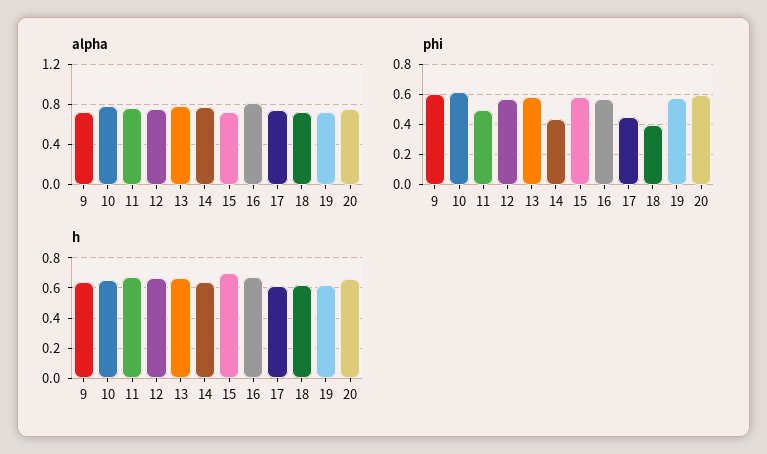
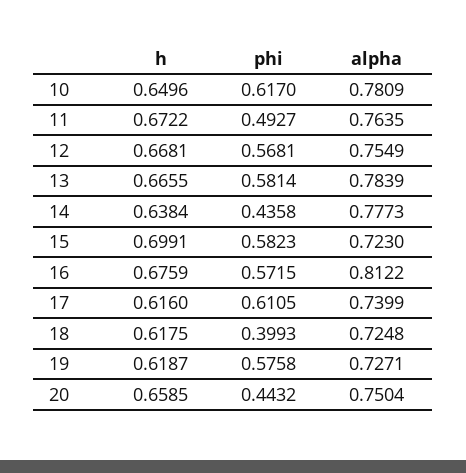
  {
    "alpha": {
-     "9": 0.7,
      "10": 0.7809,
      "11": 0.7635,
      "12": 0.7549,
      "13": 0.7839,
      "14": 0.7773,
      "15": 0.723,
      "16": 0.8122,
      "17": 0.7399,
      "18": 0.7248,
      "19": 0.7271,
      "20": 0.7504
    },
    "phi": {
-     "9": 0.6,
      "10": 0.617,
      "11": 0.4927,
      "12": 0.5681,
      "13": 0.5814,
      "14": 0.4358,
      "15": 0.5823,
      "16": 0.5715,
-     "17": 0.45,
+     "17": 0.6105,
      "18": 0.3993,
      "19": 0.5758,
-     "20": 0.6
+     "20": 0.4432
    },
    "h": {
-     "9": 0.65,
      "10": 0.6496,
      "11": 0.6722,
      "12": 0.6681,
      "13": 0.6655,
      "14": 0.6384,
      "15": 0.6991,
      "16": 0.6759,
      "17": 0.616,
      "18": 0.6175,
      "19": 0.6187,
      "20": 0.6585
    }
  }

